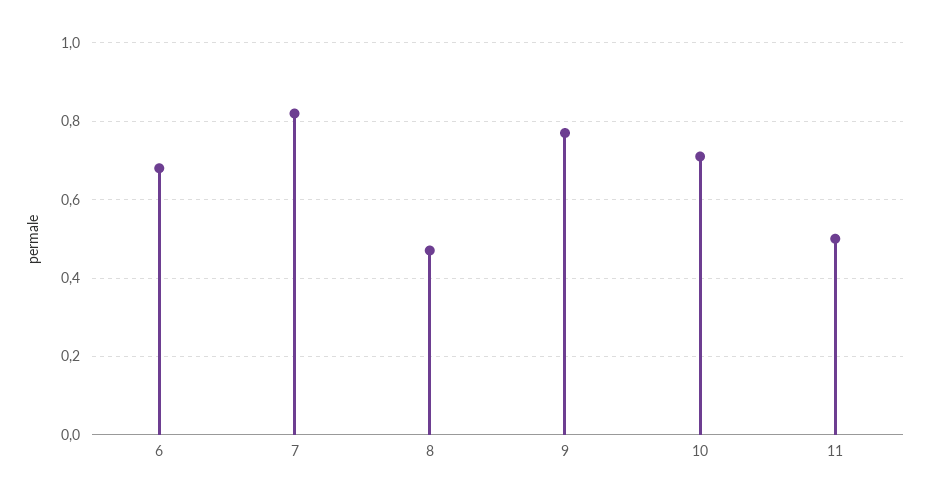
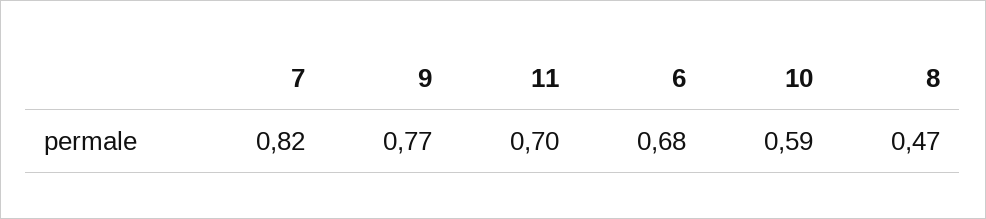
  {
    "6": 0.68,
    "7": 0.82,
    "8": 0.47,
    "9": 0.77,
-   "10": 0.7,
+   "10": 0.59,
-   "11": 0.5
+   "11": 0.7
  }

